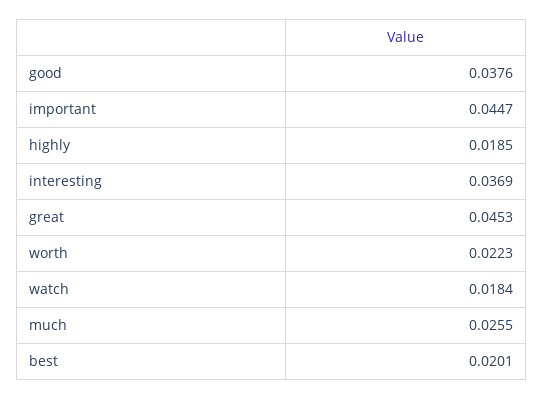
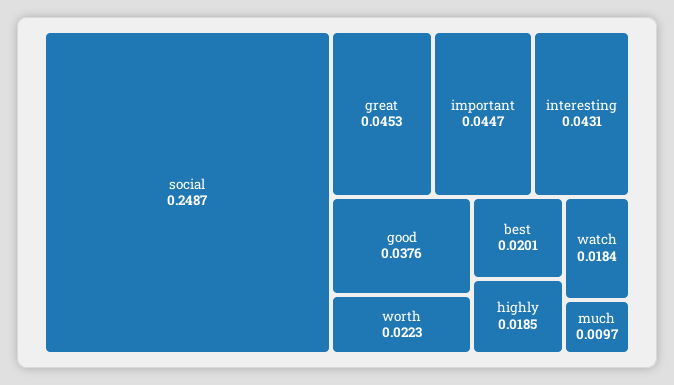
  {
    "good": 0.0376,
    "important": 0.0447,
    "highly": 0.0185,
-   "interesting": 0.0369,
+   "interesting": 0.0431,
    "great": 0.0453,
    "worth": 0.0223,
    "watch": 0.0184,
-   "much": 0.0255,
+   "much": 0.0097,
-   "best": 0.0201
+   "best": 0.0201,
+   "social": 0.2487
  }

